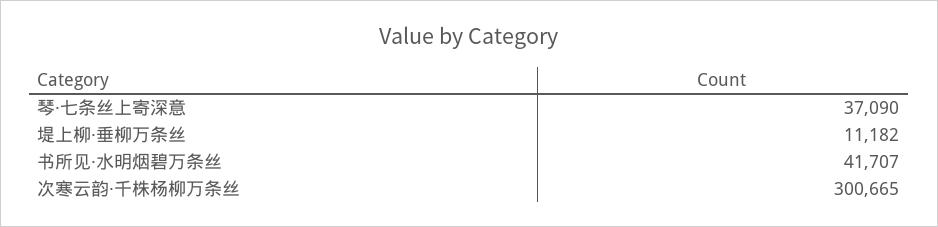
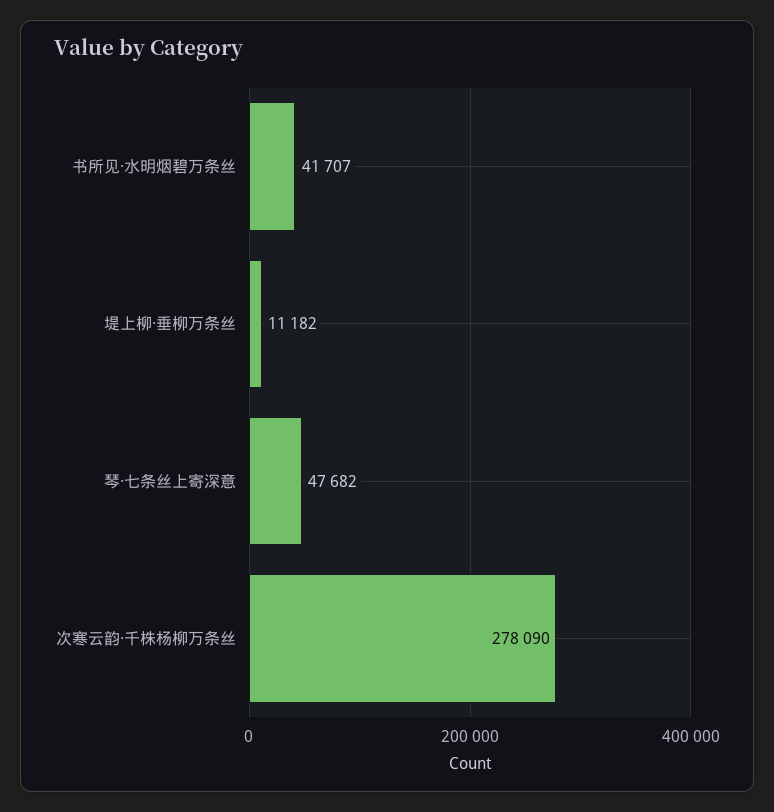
  {
-   "琴·七条丝上寄深意": 37090,
+   "琴·七条丝上寄深意": 47682,
    "堤上柳·垂柳万条丝": 11182,
    "书所见·水明烟碧万条丝": 41707,
-   "次寒云韵·千株杨柳万条丝": 300665
+   "次寒云韵·千株杨柳万条丝": 278090
  }

